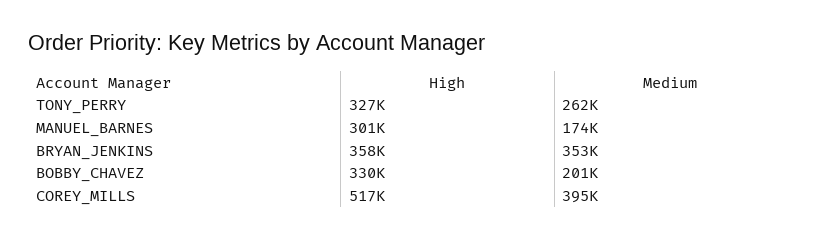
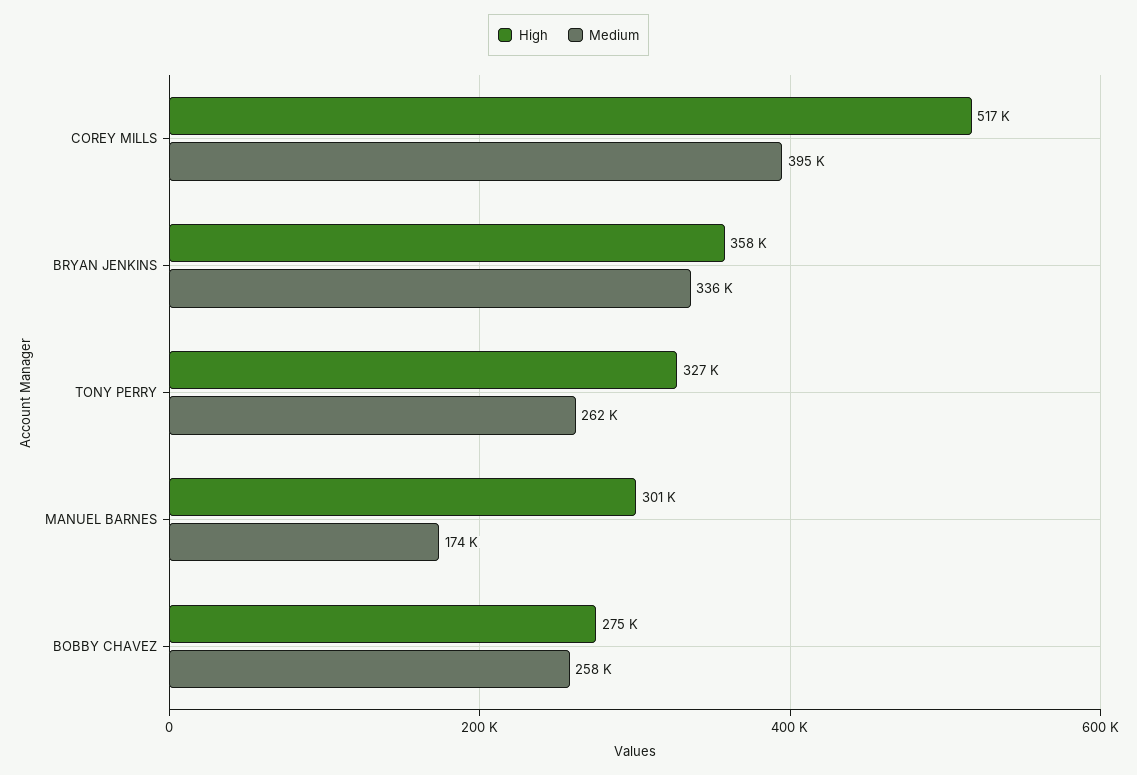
  {
    "High": {
      "TONY_PERRY": 327000,
      "MANUEL_BARNES": 301000,
      "BRYAN_JENKINS": 358000,
-     "BOBBY_CHAVEZ": 330000,
+     "BOBBY_CHAVEZ": 275000,
      "COREY_MILLS": 517000
    },
    "Medium": {
      "TONY_PERRY": 262000,
      "MANUEL_BARNES": 174000,
-     "BRYAN_JENKINS": 353000,
+     "BRYAN_JENKINS": 336000,
-     "BOBBY_CHAVEZ": 201000,
+     "BOBBY_CHAVEZ": 258000,
      "COREY_MILLS": 395000
    }
  }

